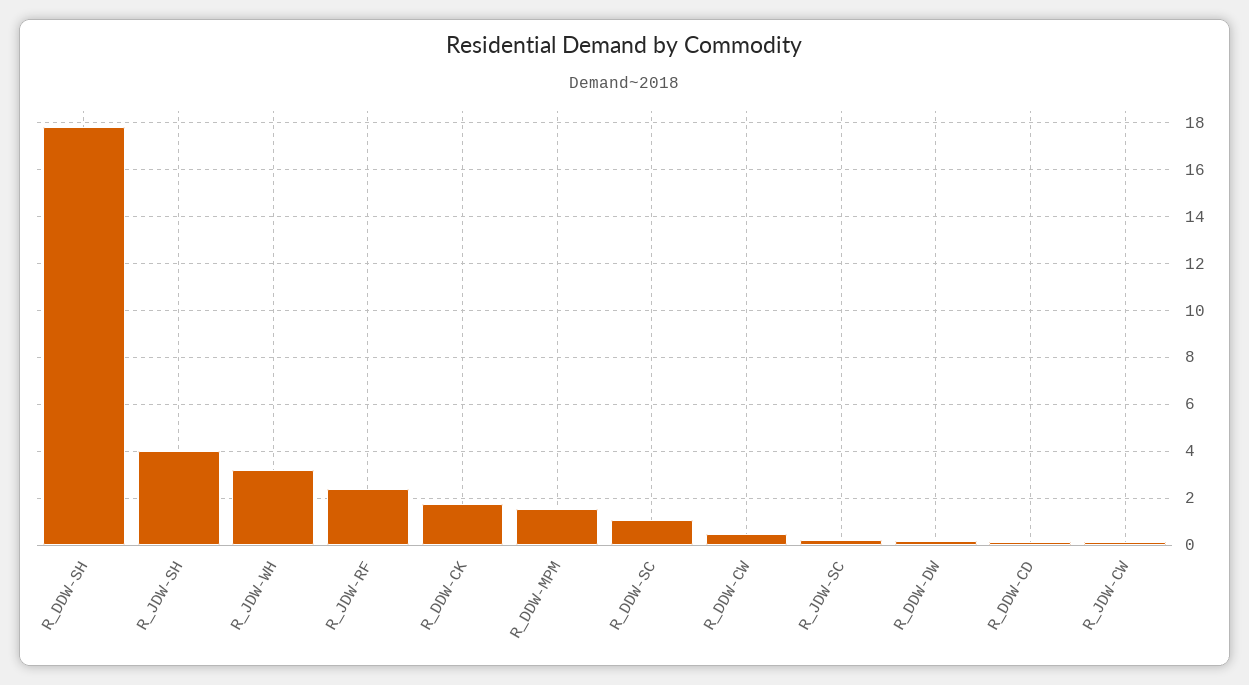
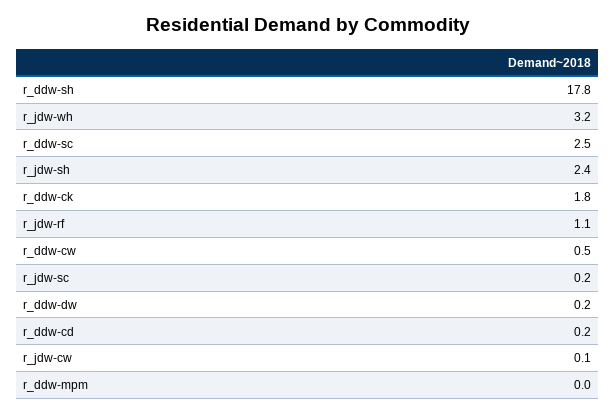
  {
    "R_DDW-SH": 17.8,
-   "R_JDW-SH": 4,
+   "R_JDW-SH": 2.4,
    "R_JDW-WH": 3.2,
-   "R_JDW-RF": 2.5,
+   "R_JDW-RF": 1.1,
    "R_DDW-CK": 1.8,
-   "R_DDW-MPM": 1.5,
+   "R_DDW-MPM": 0,
-   "R_DDW-SC": 1,
+   "R_DDW-SC": 2.5,
    "R_DDW-CW": 0.5,
    "R_JDW-SC": 0.2,
    "R_DDW-DW": 0.2,
    "R_DDW-CD": 0.2,
    "R_JDW-CW": 0.1
  }

